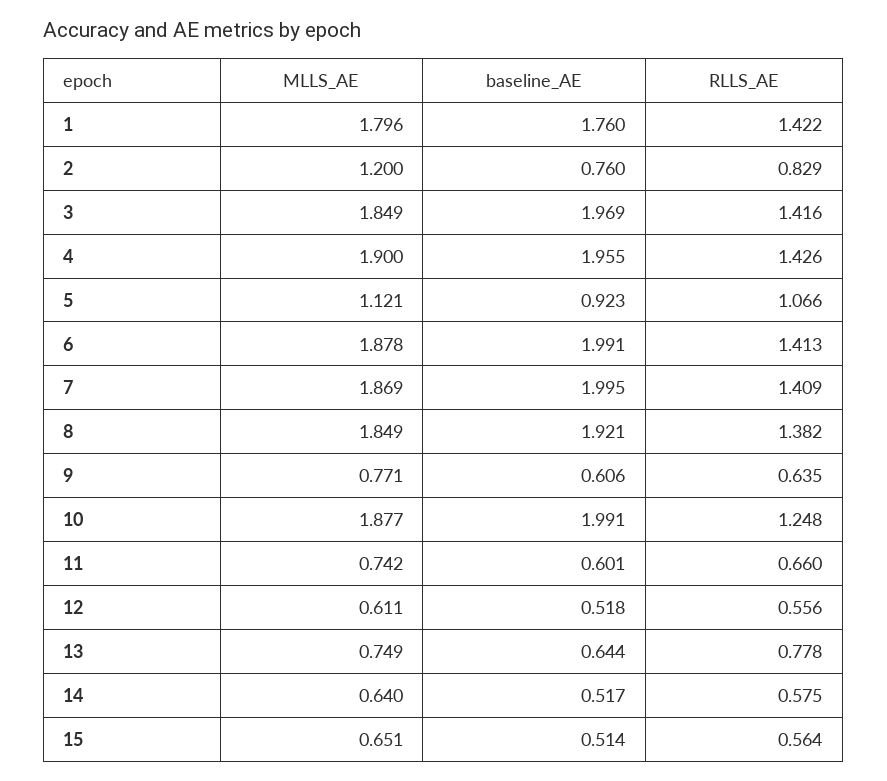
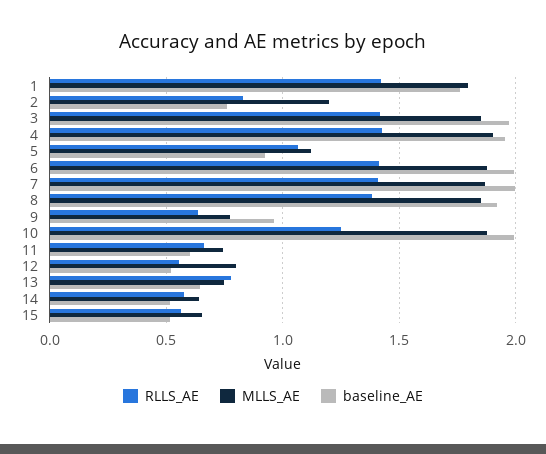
  {
    "MLLS_AE": {
      "1": 1.796,
      "2": 1.2,
      "3": 1.849,
      "4": 1.9,
      "5": 1.121,
      "6": 1.878,
      "7": 1.869,
      "8": 1.849,
      "9": 0.771,
      "10": 1.877,
      "11": 0.742,
-     "12": 0.611,
+     "12": 0.8,
      "13": 0.749,
      "14": 0.64,
      "15": 0.651
    },
    "baseline_AE": {
      "1": 1.76,
      "2": 0.76,
      "3": 1.969,
      "4": 1.955,
      "5": 0.923,
      "6": 1.991,
      "7": 1.995,
      "8": 1.921,
-     "9": 0.606,
+     "9": 0.95,
      "10": 1.991,
      "11": 0.601,
      "12": 0.518,
      "13": 0.644,
      "14": 0.517,
      "15": 0.514
    },
    "RLLS_AE": {
      "1": 1.422,
      "2": 0.829,
      "3": 1.416,
      "4": 1.426,
      "5": 1.066,
      "6": 1.413,
      "7": 1.409,
      "8": 1.382,
      "9": 0.635,
      "10": 1.248,
      "11": 0.66,
      "12": 0.556,
      "13": 0.778,
      "14": 0.575,
      "15": 0.564
    }
  }

